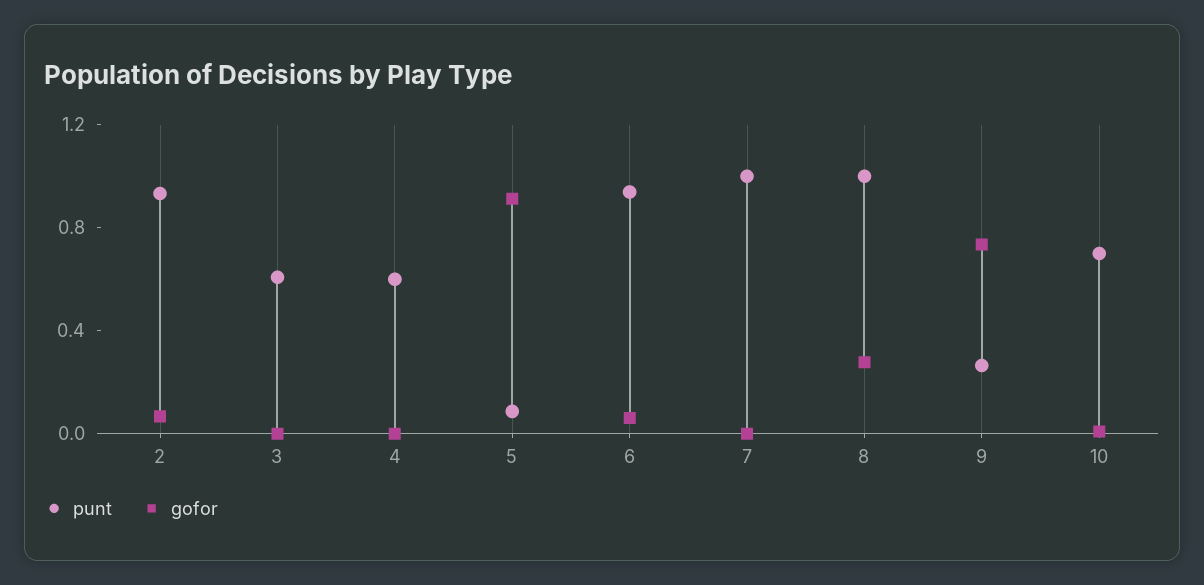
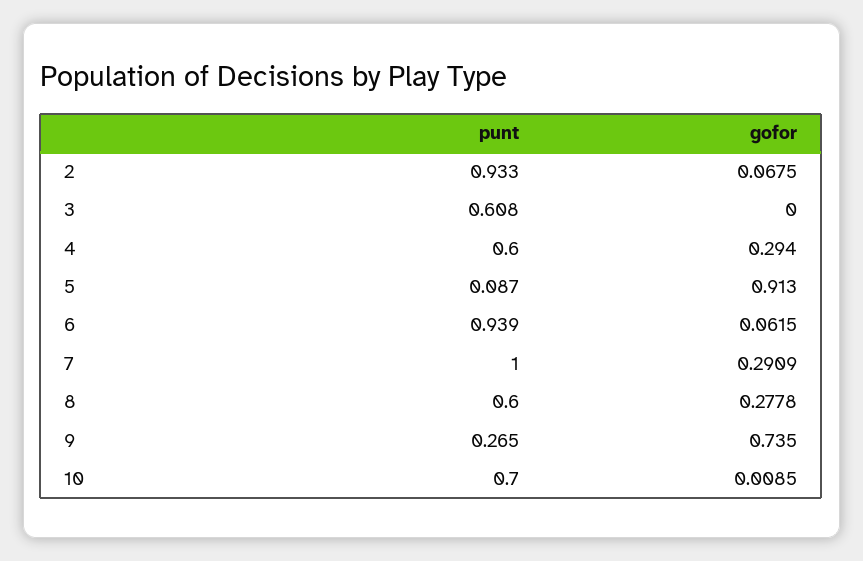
  {
    "punt": {
      "2": 0.933,
      "3": 0.608,
      "4": 0.6,
      "5": 0.087,
      "6": 0.939,
      "7": 1,
-     "8": 1,
+     "8": 0.6,
      "9": 0.265,
      "10": 0.7
    },
    "gofor": {
      "2": 0.0675,
      "3": 0,
-     "4": 0,
+     "4": 0.294,
      "5": 0.913,
      "6": 0.0615,
-     "7": 0,
+     "7": 0.2909,
      "8": 0.2778,
      "9": 0.735,
      "10": 0.0085
    }
  }

